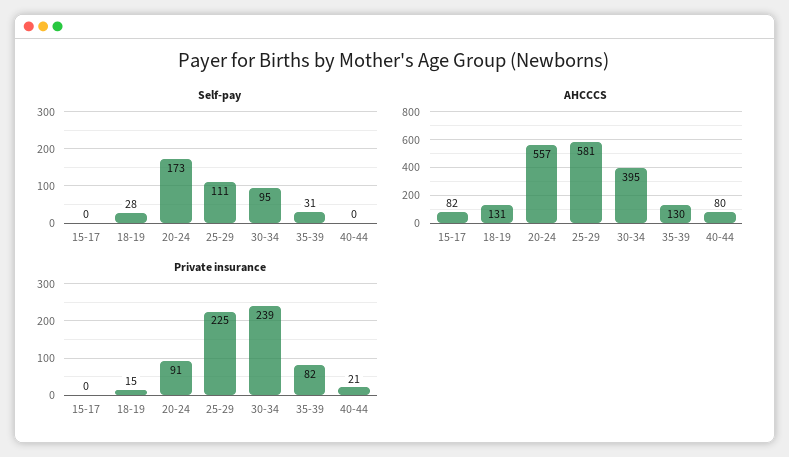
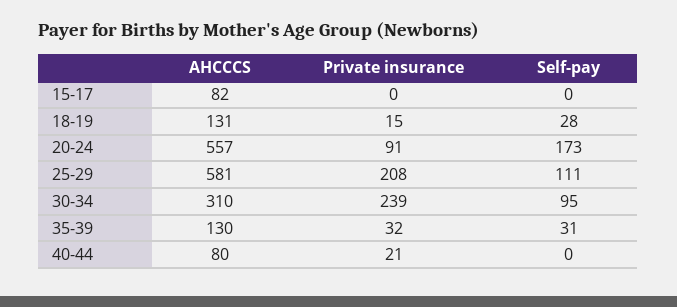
  {
    "Self-pay": {
      "15-17": 0,
      "18-19": 28,
      "20-24": 173,
      "25-29": 111,
      "30-34": 95,
      "35-39": 31,
      "40-44": 0
    },
    "AHCCCS": {
      "15-17": 82,
      "18-19": 131,
      "20-24": 557,
      "25-29": 581,
-     "30-34": 395,
+     "30-34": 310,
      "35-39": 130,
      "40-44": 80
    },
    "Private insurance": {
      "15-17": 0,
      "18-19": 15,
      "20-24": 91,
-     "25-29": 225,
+     "25-29": 208,
      "30-34": 239,
-     "35-39": 82,
+     "35-39": 32,
      "40-44": 21
    }
  }

